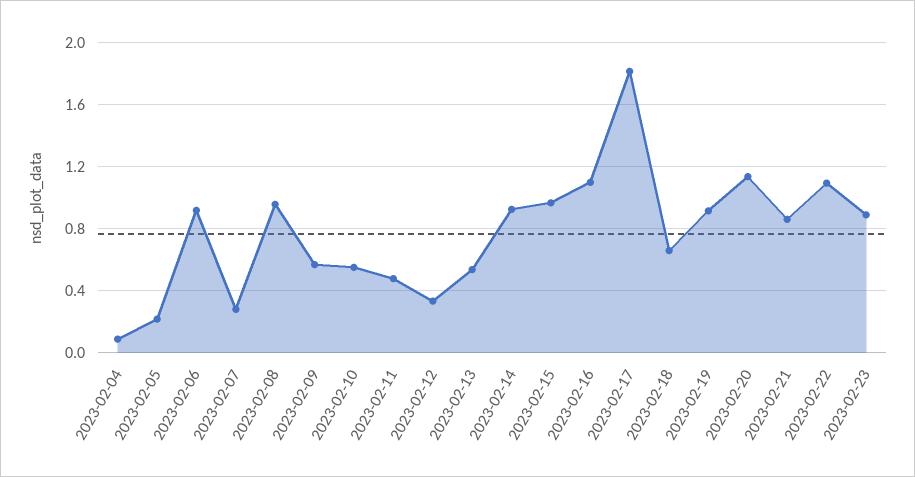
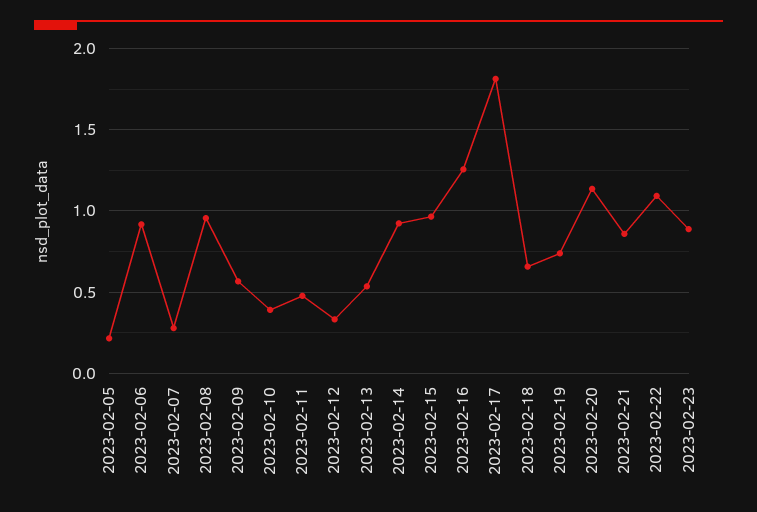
  {
-   "2023-02-04": 0.1,
    "2023-02-05": 0.2,
    "2023-02-06": 0.9,
    "2023-02-07": 0.3,
    "2023-02-08": 0.95,
    "2023-02-09": 0.55,
-   "2023-02-10": 0.55,
+   "2023-02-10": 0.4,
    "2023-02-11": 0.5,
    "2023-02-12": 0.35,
    "2023-02-13": 0.55,
    "2023-02-14": 0.9,
    "2023-02-15": 0.95,
-   "2023-02-16": 1.1,
+   "2023-02-16": 1.25,
    "2023-02-17": 1.8,
    "2023-02-18": 0.65,
-   "2023-02-19": 0.9,
+   "2023-02-19": 0.75,
    "2023-02-20": 1.15,
    "2023-02-21": 0.85,
    "2023-02-22": 1.1,
    "2023-02-23": 0.9
  }

